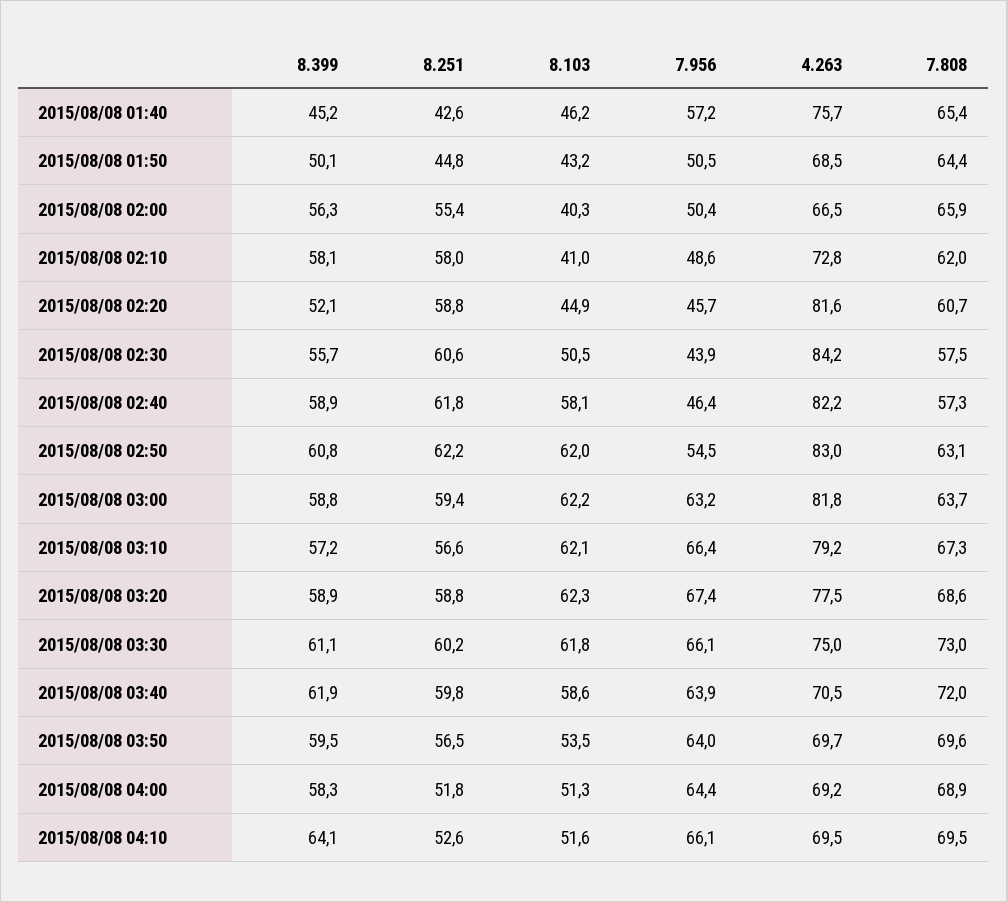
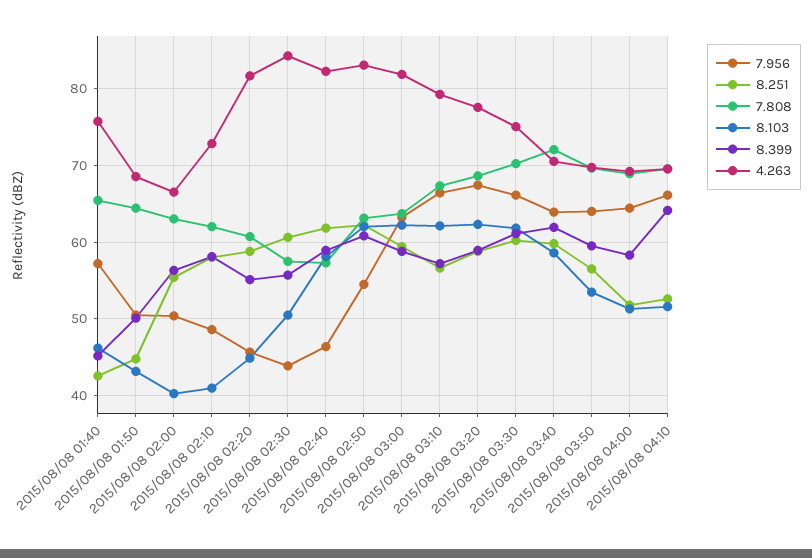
  {
    "8.399": {
      "2015/08/08 01:40": 45.2,
      "2015/08/08 01:50": 50.1,
      "2015/08/08 02:00": 56.3,
      "2015/08/08 02:10": 58.1,
-     "2015/08/08 02:20": 52.1,
+     "2015/08/08 02:20": 55,
      "2015/08/08 02:30": 55.7,
      "2015/08/08 02:40": 58.9,
      "2015/08/08 02:50": 60.8,
      "2015/08/08 03:00": 58.8,
      "2015/08/08 03:10": 57.2,
      "2015/08/08 03:20": 58.9,
      "2015/08/08 03:30": 61.1,
      "2015/08/08 03:40": 61.9,
      "2015/08/08 03:50": 59.5,
      "2015/08/08 04:00": 58.3,
      "2015/08/08 04:10": 64.1
    },
    "8.251": {
      "2015/08/08 01:40": 42.6,
      "2015/08/08 01:50": 44.8,
      "2015/08/08 02:00": 55.4,
      "2015/08/08 02:10": 58,
      "2015/08/08 02:20": 58.8,
      "2015/08/08 02:30": 60.6,
      "2015/08/08 02:40": 61.8,
      "2015/08/08 02:50": 62.2,
      "2015/08/08 03:00": 59.4,
      "2015/08/08 03:10": 56.6,
      "2015/08/08 03:20": 58.8,
      "2015/08/08 03:30": 60.2,
      "2015/08/08 03:40": 59.8,
      "2015/08/08 03:50": 56.5,
      "2015/08/08 04:00": 51.8,
      "2015/08/08 04:10": 52.6
    },
    "8.103": {
      "2015/08/08 01:40": 46.2,
      "2015/08/08 01:50": 43.2,
      "2015/08/08 02:00": 40.3,
      "2015/08/08 02:10": 41,
      "2015/08/08 02:20": 44.9,
      "2015/08/08 02:30": 50.5,
      "2015/08/08 02:40": 58.1,
      "2015/08/08 02:50": 62,
      "2015/08/08 03:00": 62.2,
      "2015/08/08 03:10": 62.1,
      "2015/08/08 03:20": 62.3,
      "2015/08/08 03:30": 61.8,
      "2015/08/08 03:40": 58.6,
      "2015/08/08 03:50": 53.5,
      "2015/08/08 04:00": 51.3,
      "2015/08/08 04:10": 51.6
    },
    "7.956": {
      "2015/08/08 01:40": 57.2,
      "2015/08/08 01:50": 50.5,
      "2015/08/08 02:00": 50.4,
      "2015/08/08 02:10": 48.6,
      "2015/08/08 02:20": 45.7,
      "2015/08/08 02:30": 43.9,
      "2015/08/08 02:40": 46.4,
      "2015/08/08 02:50": 54.5,
      "2015/08/08 03:00": 63.2,
      "2015/08/08 03:10": 66.4,
      "2015/08/08 03:20": 67.4,
      "2015/08/08 03:30": 66.1,
      "2015/08/08 03:40": 63.9,
      "2015/08/08 03:50": 64,
      "2015/08/08 04:00": 64.4,
      "2015/08/08 04:10": 66.1
    },
    "4.263": {
      "2015/08/08 01:40": 75.7,
      "2015/08/08 01:50": 68.5,
      "2015/08/08 02:00": 66.5,
      "2015/08/08 02:10": 72.8,
      "2015/08/08 02:20": 81.6,
      "2015/08/08 02:30": 84.2,
      "2015/08/08 02:40": 82.2,
      "2015/08/08 02:50": 83,
      "2015/08/08 03:00": 81.8,
      "2015/08/08 03:10": 79.2,
      "2015/08/08 03:20": 77.5,
      "2015/08/08 03:30": 75,
      "2015/08/08 03:40": 70.5,
      "2015/08/08 03:50": 69.7,
      "2015/08/08 04:00": 69.2,
      "2015/08/08 04:10": 69.5
    },
    "7.808": {
      "2015/08/08 01:40": 65.4,
      "2015/08/08 01:50": 64.4,
-     "2015/08/08 02:00": 65.9,
+     "2015/08/08 02:00": 63,
      "2015/08/08 02:10": 62,
      "2015/08/08 02:20": 60.7,
      "2015/08/08 02:30": 57.5,
      "2015/08/08 02:40": 57.3,
      "2015/08/08 02:50": 63.1,
      "2015/08/08 03:00": 63.7,
      "2015/08/08 03:10": 67.3,
      "2015/08/08 03:20": 68.6,
-     "2015/08/08 03:30": 73,
+     "2015/08/08 03:30": 70,
      "2015/08/08 03:40": 72,
      "2015/08/08 03:50": 69.6,
      "2015/08/08 04:00": 68.9,
      "2015/08/08 04:10": 69.5
    }
  }

